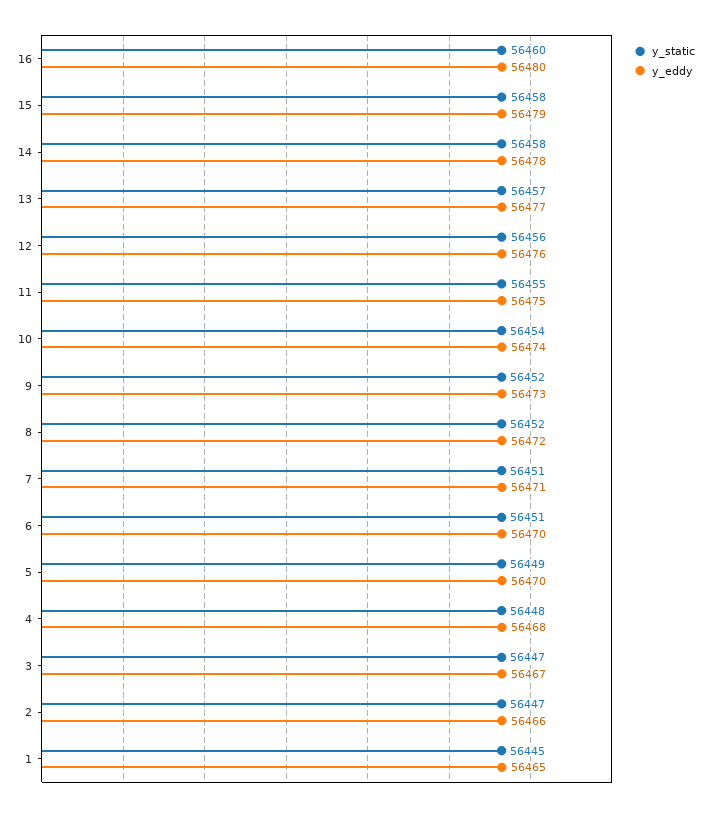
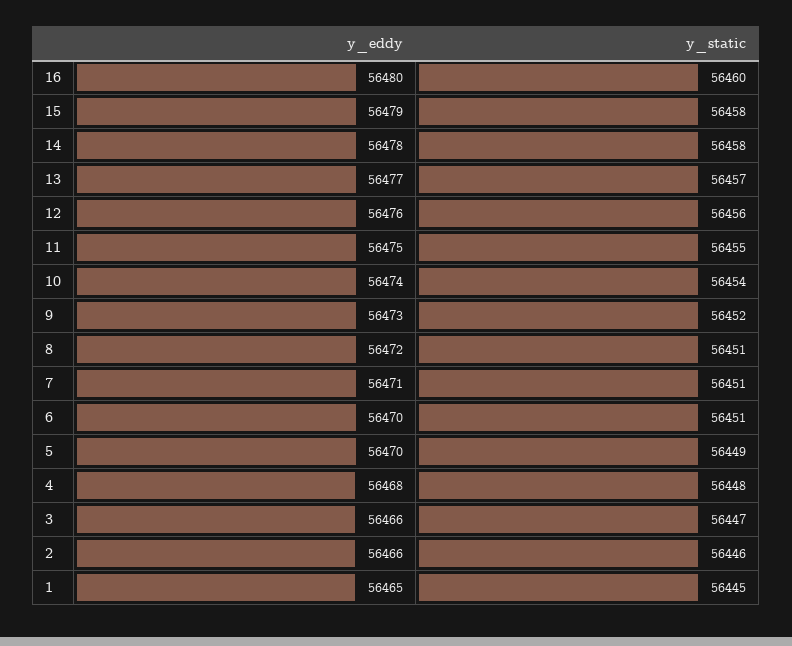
  {
    "y_static": {
      "16": 56460,
      "15": 56458,
      "14": 56458,
      "13": 56457,
      "12": 56456,
      "11": 56455,
      "10": 56454,
      "9": 56452,
-     "8": 56452,
+     "8": 56451,
      "7": 56451,
      "6": 56451,
      "5": 56449,
      "4": 56448,
      "3": 56447,
-     "2": 56447,
+     "2": 56446,
      "1": 56445
    },
    "y_eddy": {
      "16": 56480,
      "15": 56479,
      "14": 56478,
      "13": 56477,
      "12": 56476,
      "11": 56475,
      "10": 56474,
      "9": 56473,
      "8": 56472,
      "7": 56471,
      "6": 56470,
      "5": 56470,
      "4": 56468,
-     "3": 56467,
+     "3": 56466,
      "2": 56466,
      "1": 56465
    }
  }

